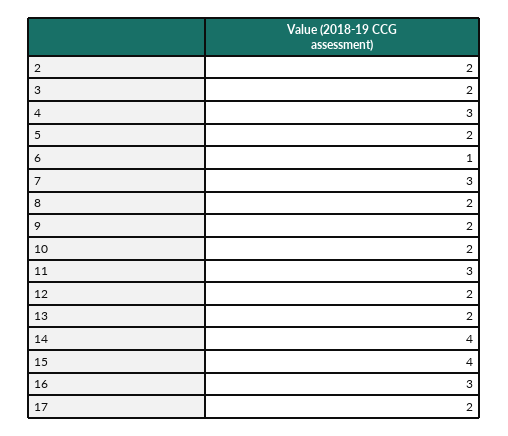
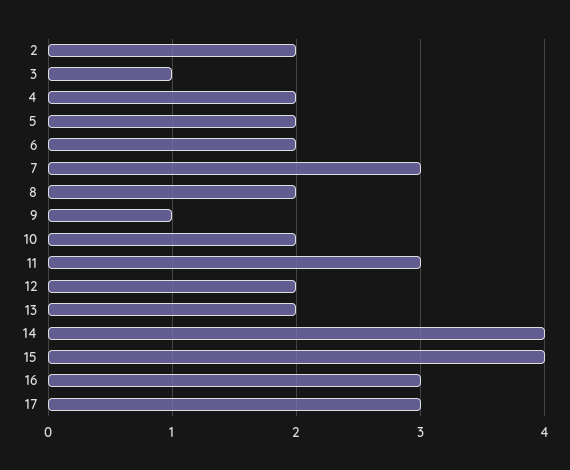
  {
    "2": 2,
-   "3": 2,
+   "3": 1,
-   "4": 3,
+   "4": 2,
    "5": 2,
-   "6": 1,
+   "6": 2,
    "7": 3,
    "8": 2,
-   "9": 2,
+   "9": 1,
    "10": 2,
    "11": 3,
    "12": 2,
    "13": 2,
    "14": 4,
    "15": 4,
    "16": 3,
-   "17": 2
+   "17": 3
  }

